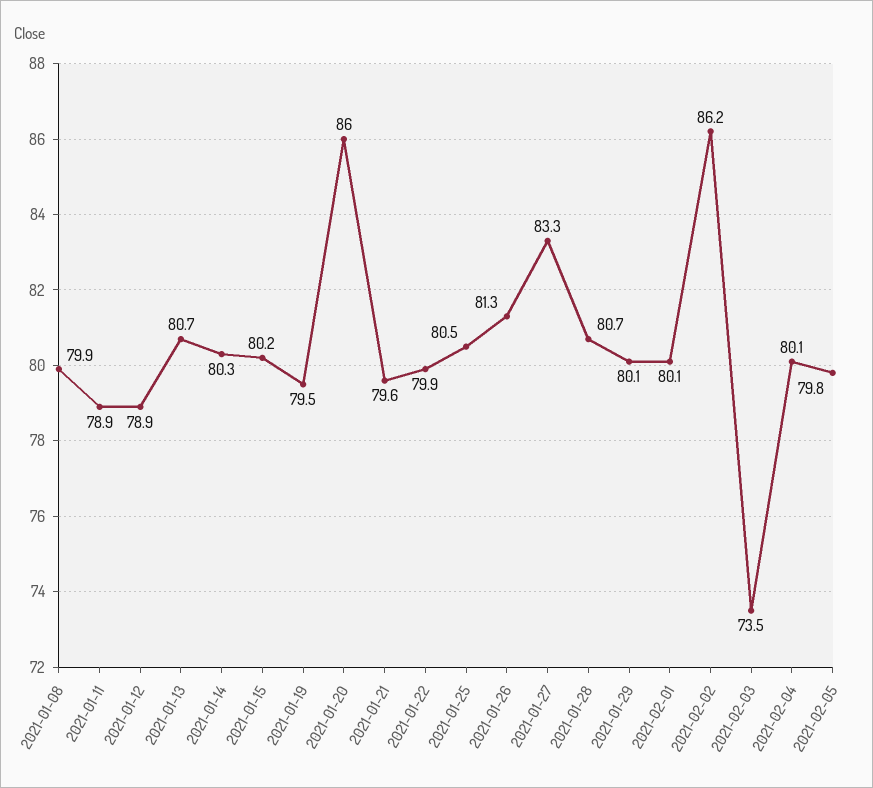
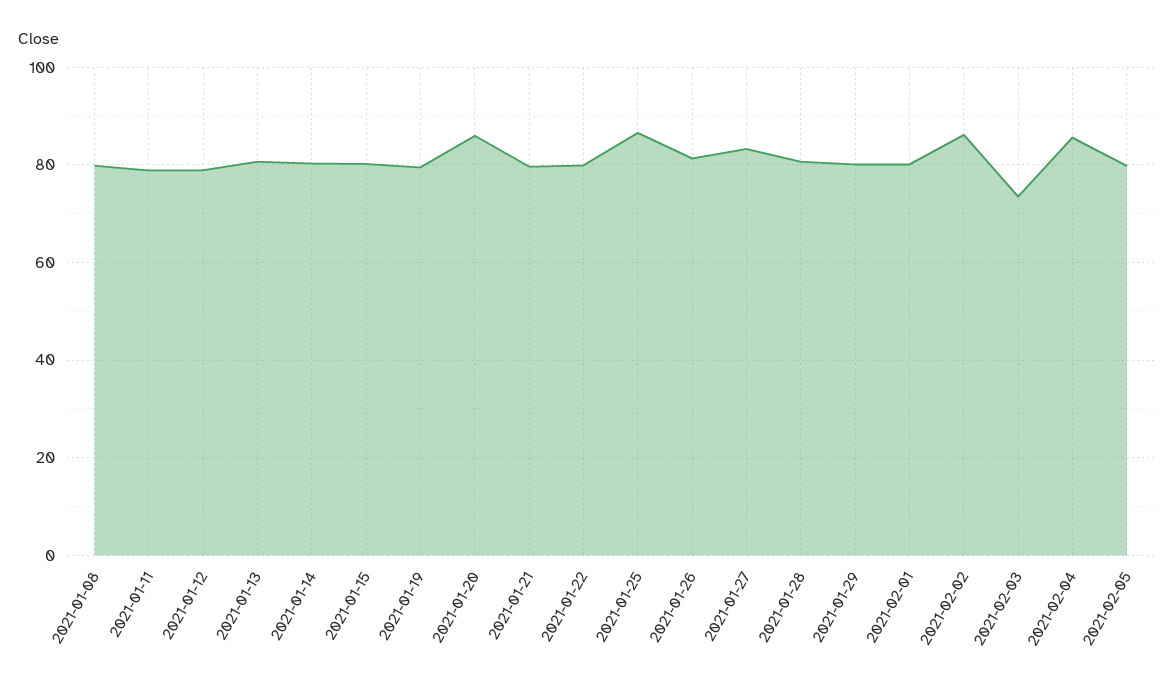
  {
    "2021-01-08": 79.9,
    "2021-01-11": 78.9,
    "2021-01-12": 78.9,
    "2021-01-13": 80.7,
    "2021-01-14": 80.3,
    "2021-01-15": 80.2,
    "2021-01-19": 79.5,
    "2021-01-20": 86,
    "2021-01-21": 79.6,
    "2021-01-22": 79.9,
-   "2021-01-25": 80.5,
+   "2021-01-25": 86,
    "2021-01-26": 81.3,
    "2021-01-27": 83.3,
    "2021-01-28": 80.7,
    "2021-01-29": 80.1,
    "2021-02-01": 80.1,
    "2021-02-02": 86.2,
    "2021-02-03": 73.5,
-   "2021-02-04": 80.1,
+   "2021-02-04": 86,
    "2021-02-05": 79.8
  }

